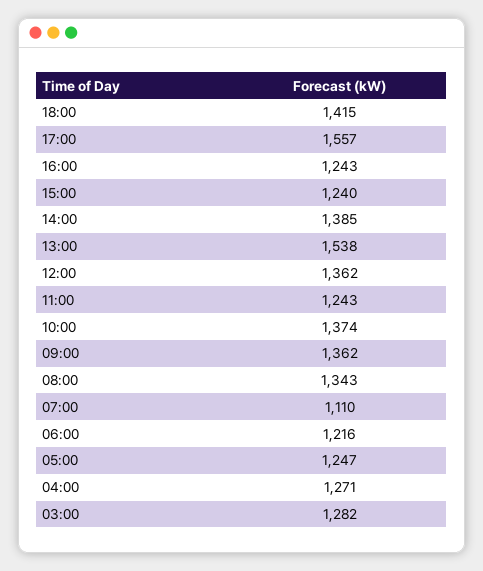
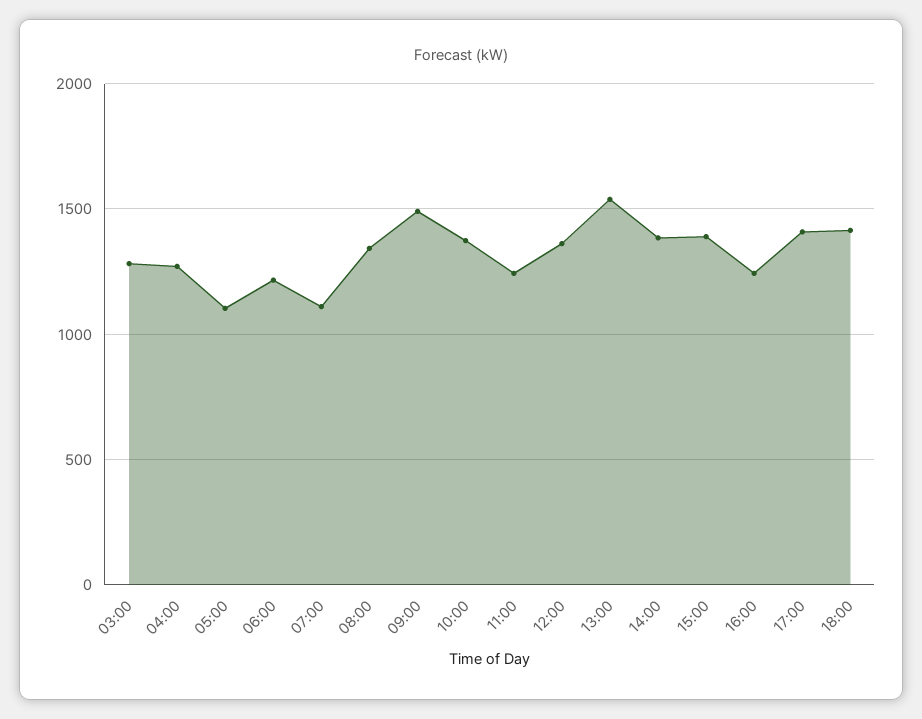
  {
    "18:00": 1415,
-   "17:00": 1557,
+   "17:00": 1400,
    "16:00": 1243,
-   "15:00": 1240,
+   "15:00": 1400,
    "14:00": 1385,
    "13:00": 1538,
    "12:00": 1362,
    "11:00": 1243,
    "10:00": 1374,
-   "09:00": 1362,
+   "09:00": 1500,
    "08:00": 1343,
    "07:00": 1110,
    "06:00": 1216,
-   "05:00": 1247,
+   "05:00": 1100,
    "04:00": 1271,
    "03:00": 1282
  }

